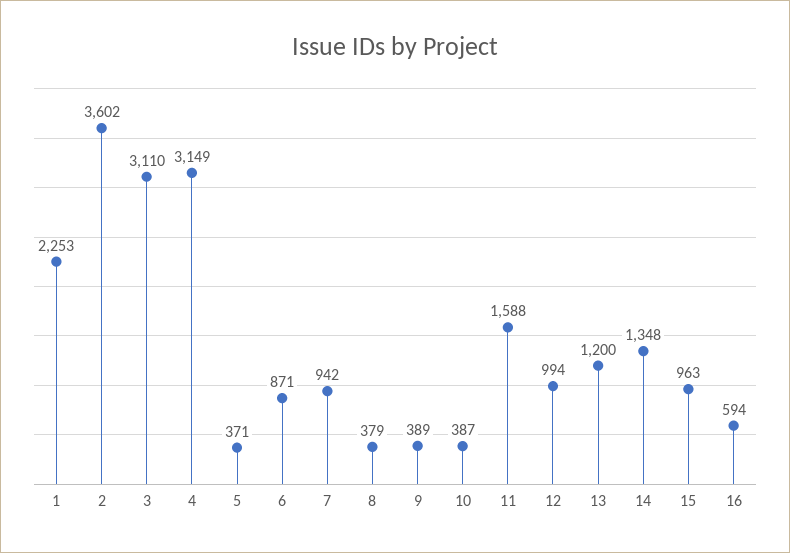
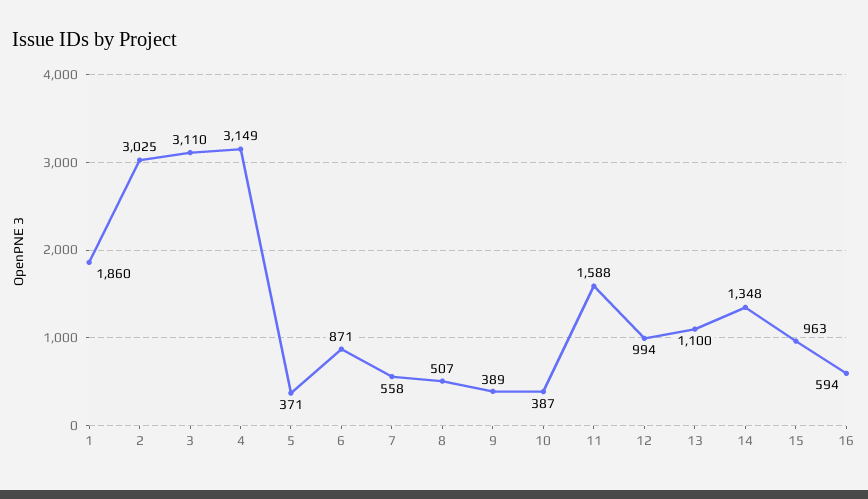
  {
-   "1": 2253,
+   "1": 1860,
-   "2": 3602,
+   "2": 3025,
    "3": 3110,
    "4": 3149,
    "5": 371,
    "6": 871,
-   "7": 942,
+   "7": 558,
-   "8": 379,
+   "8": 507,
    "9": 389,
    "10": 387,
    "11": 1588,
    "12": 994,
-   "13": 1200,
+   "13": 1100,
    "14": 1348,
    "15": 963,
    "16": 594
  }

